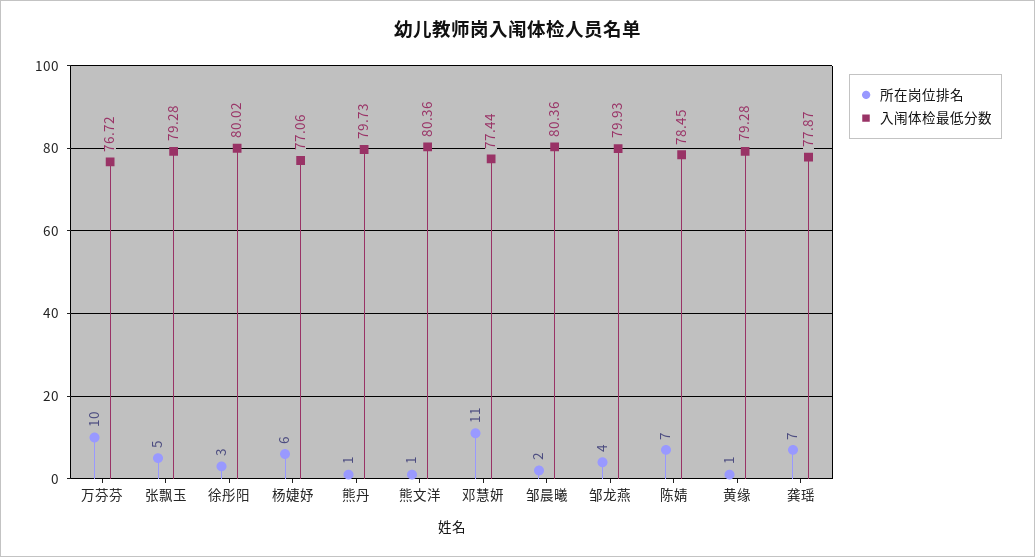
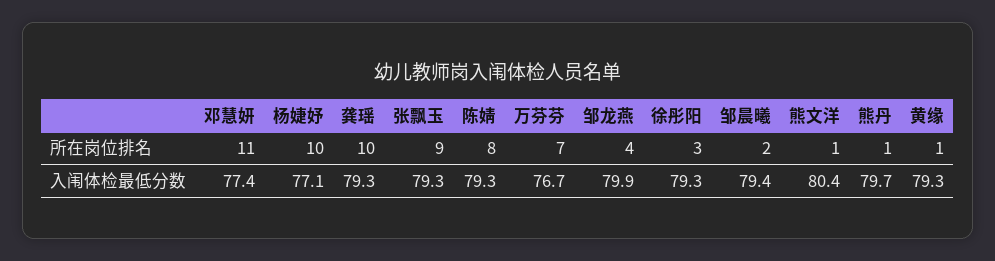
  {
    "所在岗位排名": {
-     "万芬芬": 10,
+     "万芬芬": 7,
-     "张飘玉": 5,
+     "张飘玉": 9,
      "徐彤阳": 3,
-     "杨婕妤": 6,
+     "杨婕妤": 10,
      "熊丹": 1,
      "熊文洋": 1,
      "邓慧妍": 11,
      "邹晨曦": 2,
      "邹龙燕": 4,
-     "陈婧": 7,
+     "陈婧": 8,
      "黄缘": 1,
-     "龚瑶": 7
+     "龚瑶": 10
    },
    "入闱体检最低分数": {
      "万芬芬": 76.72,
      "张飘玉": 79.28,
-     "徐彤阳": 80.02,
+     "徐彤阳": 79.3,
      "杨婕妤": 77.06,
      "熊丹": 79.73,
      "熊文洋": 80.36,
      "邓慧妍": 77.44,
-     "邹晨曦": 80.36,
+     "邹晨曦": 79.4,
      "邹龙燕": 79.93,
-     "陈婧": 78.45,
+     "陈婧": 79.3,
      "黄缘": 79.28,
-     "龚瑶": 77.87
+     "龚瑶": 79.3
    }
  }

